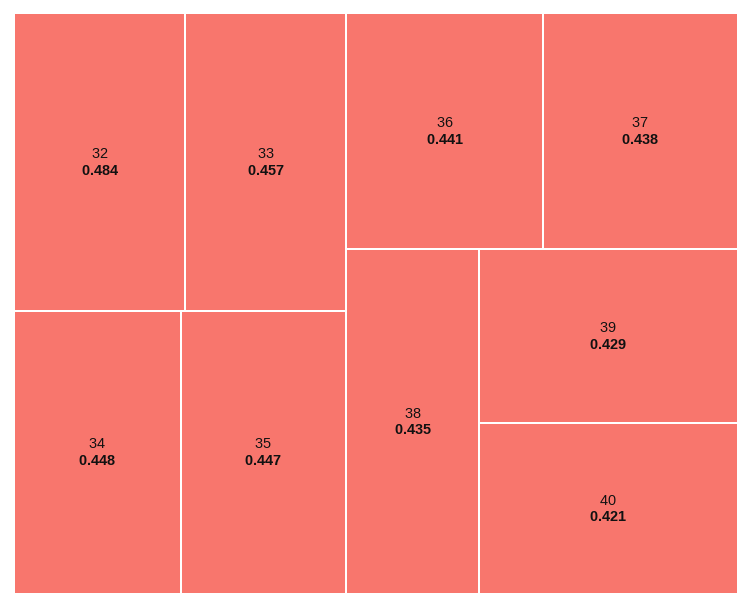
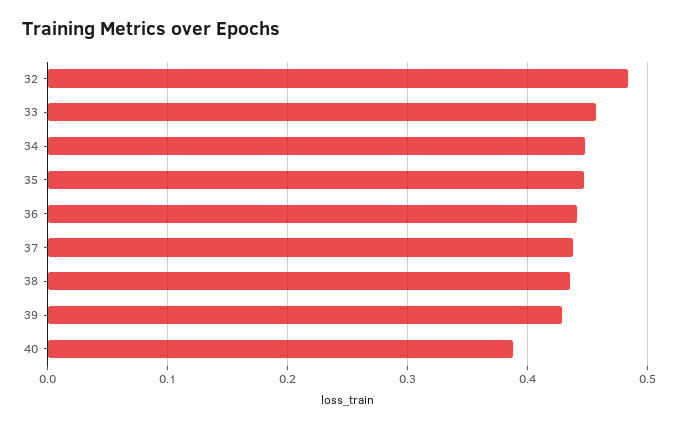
  {
    "32": 0.484,
    "33": 0.457,
    "34": 0.448,
    "35": 0.447,
    "36": 0.441,
    "37": 0.438,
    "38": 0.435,
    "39": 0.429,
-   "40": 0.421
+   "40": 0.39
  }

